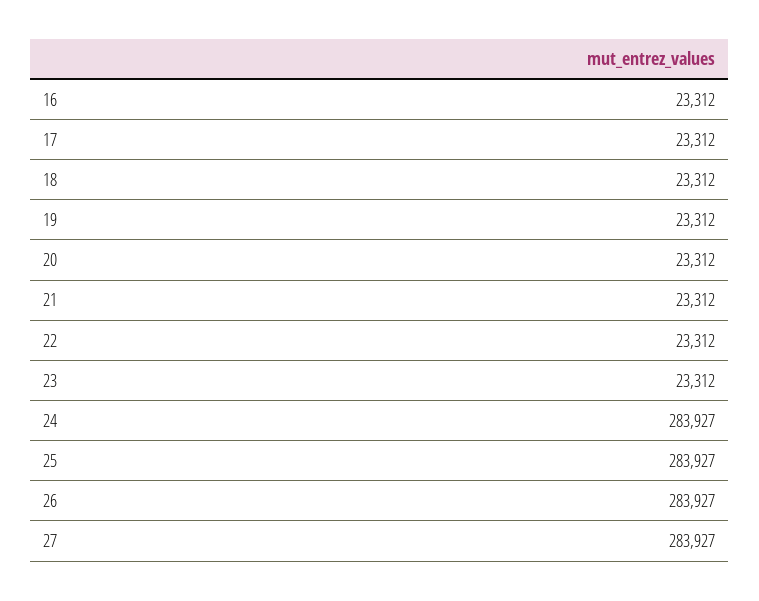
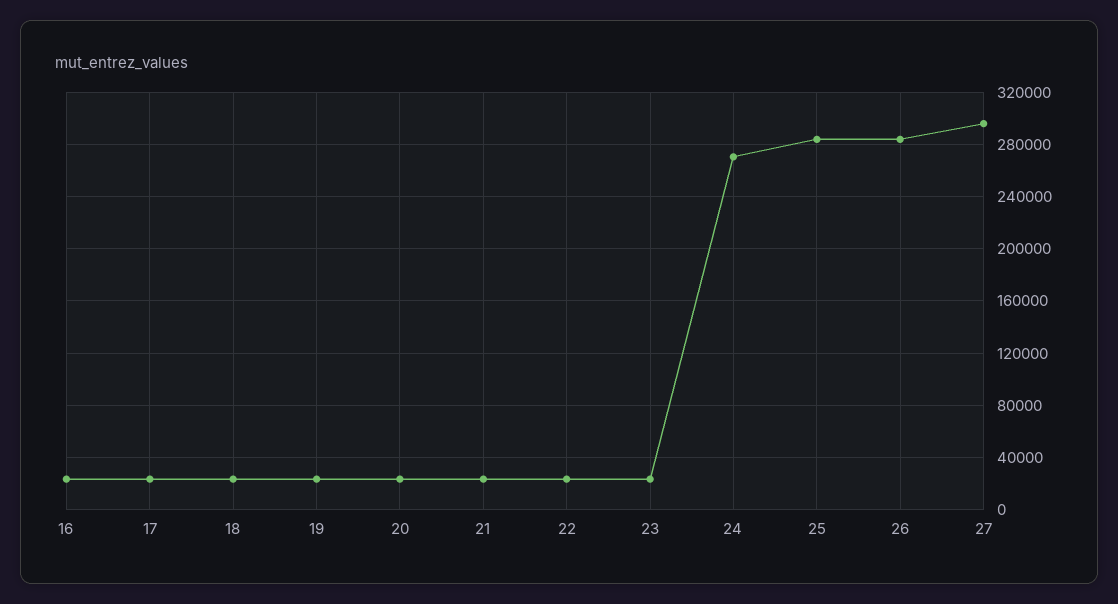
  {
    "16": 23312,
    "17": 23312,
    "18": 23312,
    "19": 23312,
    "20": 23312,
    "21": 23312,
    "22": 23312,
    "23": 23312,
-   "24": 283927,
+   "24": 270000,
    "25": 283927,
    "26": 283927,
-   "27": 283927
+   "27": 295000
  }

